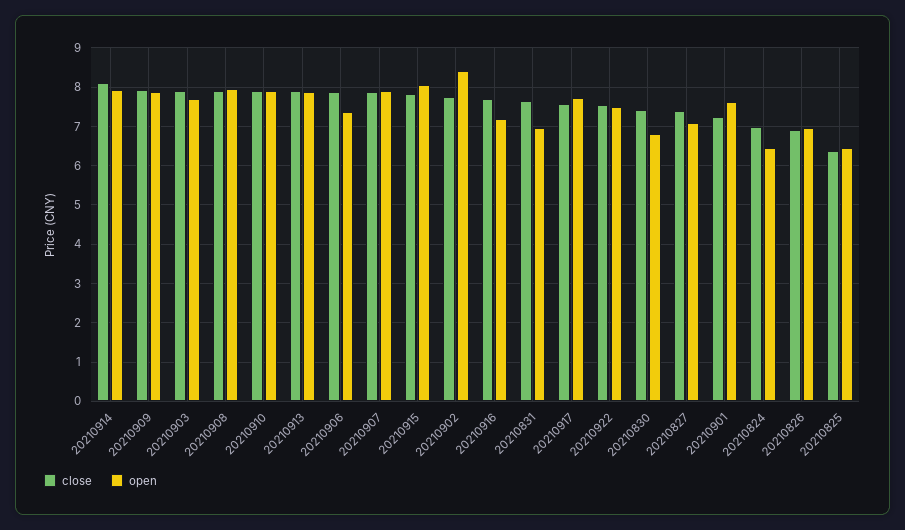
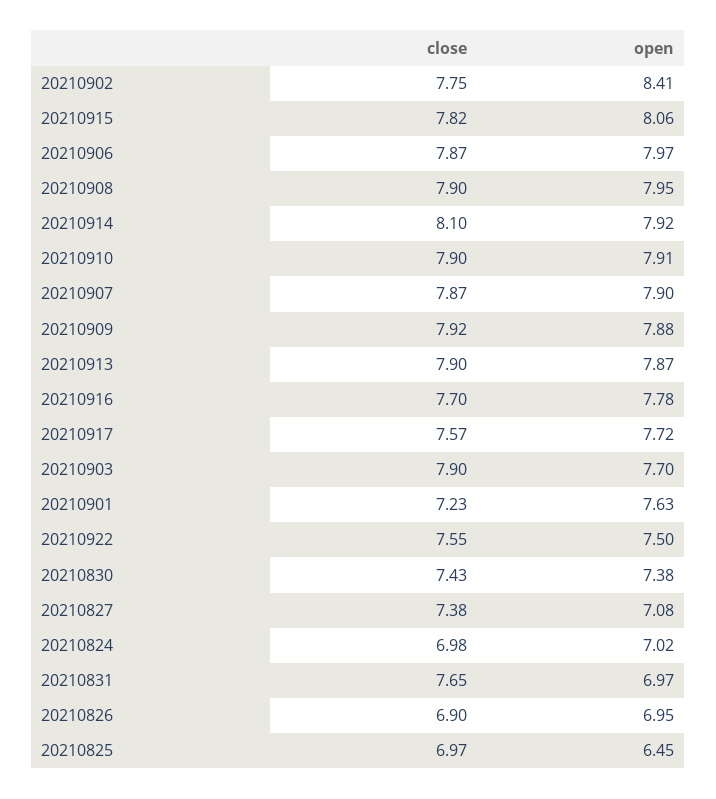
  {
    "close": {
      "20210914": 8.1,
      "20210909": 7.92,
      "20210903": 7.9,
      "20210908": 7.9,
      "20210910": 7.9,
      "20210913": 7.9,
      "20210906": 7.87,
      "20210907": 7.87,
      "20210915": 7.82,
      "20210902": 7.75,
      "20210916": 7.7,
      "20210831": 7.65,
      "20210917": 7.57,
      "20210922": 7.55,
      "20210830": 7.43,
      "20210827": 7.38,
      "20210901": 7.23,
      "20210824": 6.98,
      "20210826": 6.9,
-     "20210825": 6.4
+     "20210825": 6.97
    },
    "open": {
      "20210914": 7.92,
      "20210909": 7.88,
      "20210903": 7.7,
      "20210908": 7.95,
      "20210910": 7.91,
      "20210913": 7.87,
-     "20210906": 7.4,
+     "20210906": 7.97,
      "20210907": 7.9,
      "20210915": 8.06,
      "20210902": 8.41,
-     "20210916": 7.2,
+     "20210916": 7.78,
      "20210831": 6.97,
      "20210917": 7.72,
      "20210922": 7.5,
-     "20210830": 6.8,
+     "20210830": 7.38,
      "20210827": 7.08,
      "20210901": 7.63,
-     "20210824": 6.4,
+     "20210824": 7.02,
      "20210826": 6.95,
      "20210825": 6.45
    }
  }

